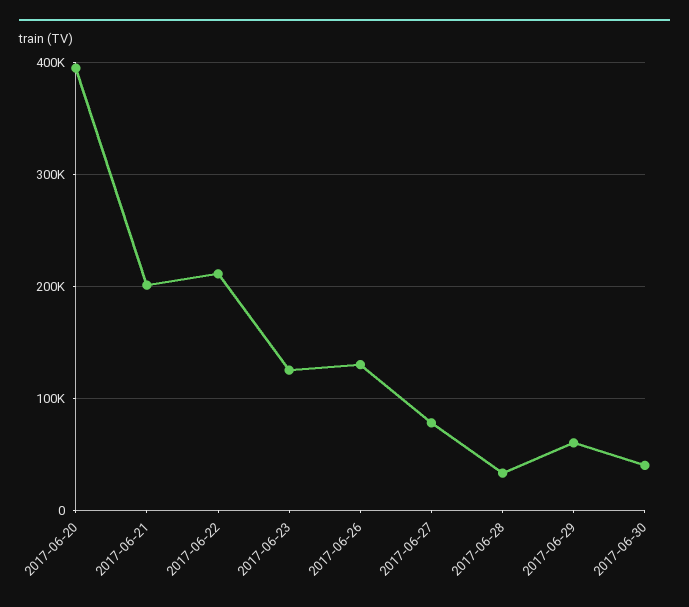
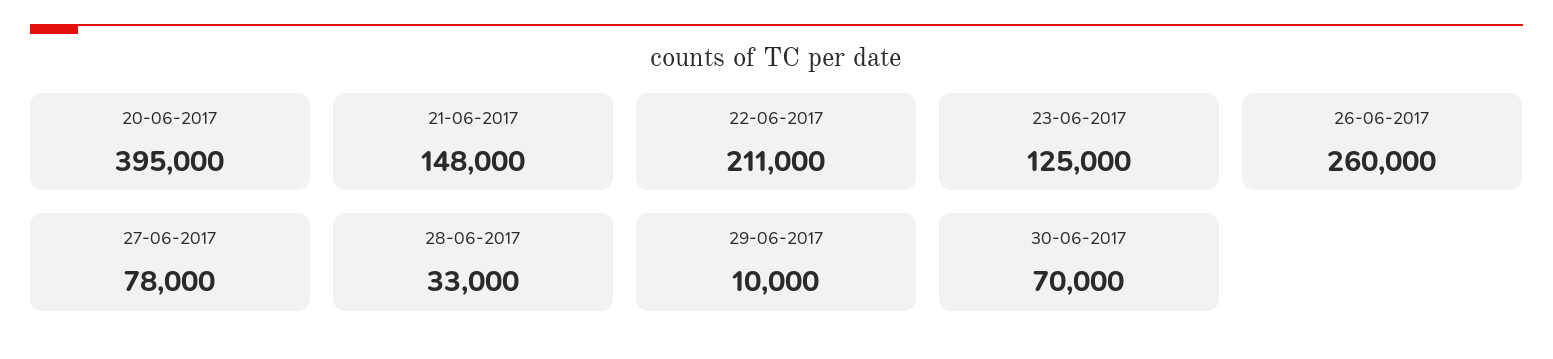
  {
    "2017-06-20": 395000,
-   "2017-06-21": 200000,
+   "2017-06-21": 148000,
    "2017-06-22": 211000,
    "2017-06-23": 125000,
-   "2017-06-26": 130000,
+   "2017-06-26": 260000,
    "2017-06-27": 78000,
    "2017-06-28": 33000,
-   "2017-06-29": 60000,
+   "2017-06-29": 10000,
-   "2017-06-30": 40000
+   "2017-06-30": 70000
  }

